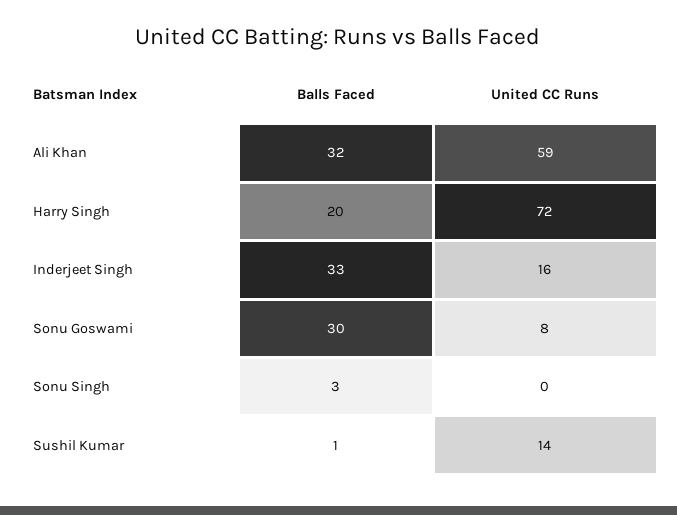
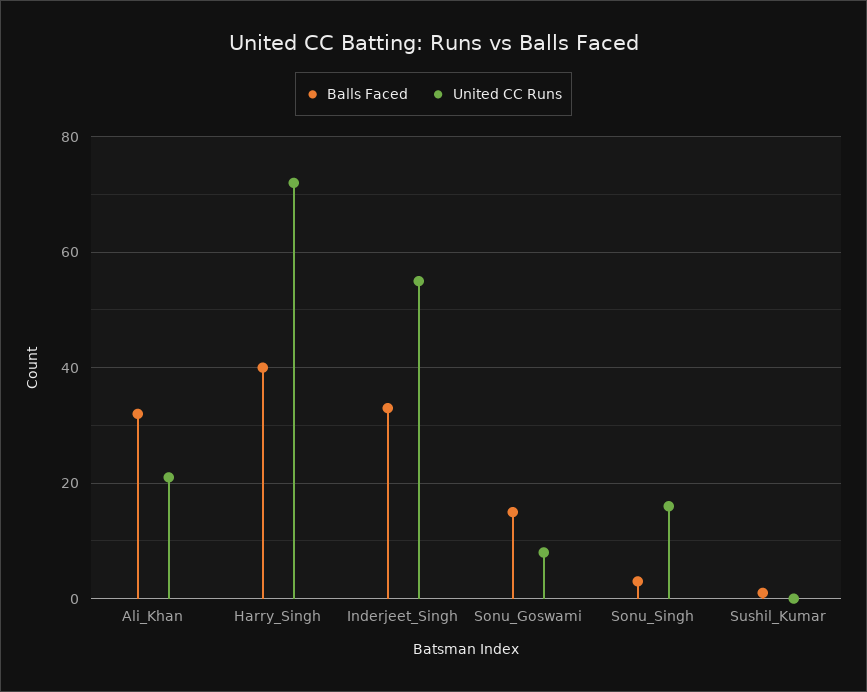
  {
    "Balls Faced": {
      "Ali Khan": 32,
-     "Harry Singh": 20,
+     "Harry Singh": 40,
      "Inderjeet Singh": 33,
-     "Sonu Goswami": 30,
+     "Sonu Goswami": 15,
      "Sonu Singh": 3,
      "Sushil Kumar": 1
    },
    "United CC Runs": {
-     "Ali Khan": 59,
+     "Ali Khan": 20,
      "Harry Singh": 72,
-     "Inderjeet Singh": 16,
+     "Inderjeet Singh": 55,
      "Sonu Goswami": 8,
-     "Sonu Singh": 0,
+     "Sonu Singh": 15,
-     "Sushil Kumar": 14
+     "Sushil Kumar": 0
    }
  }

